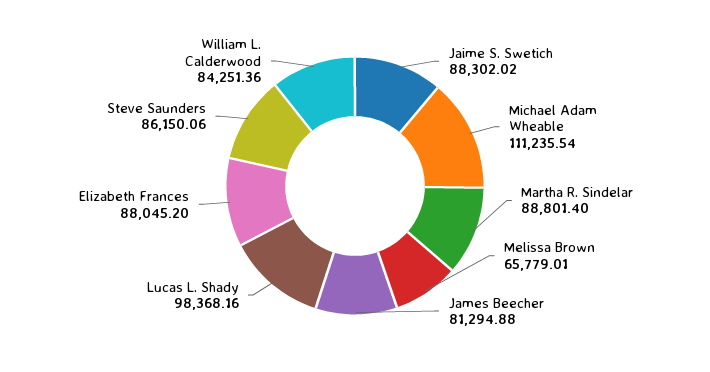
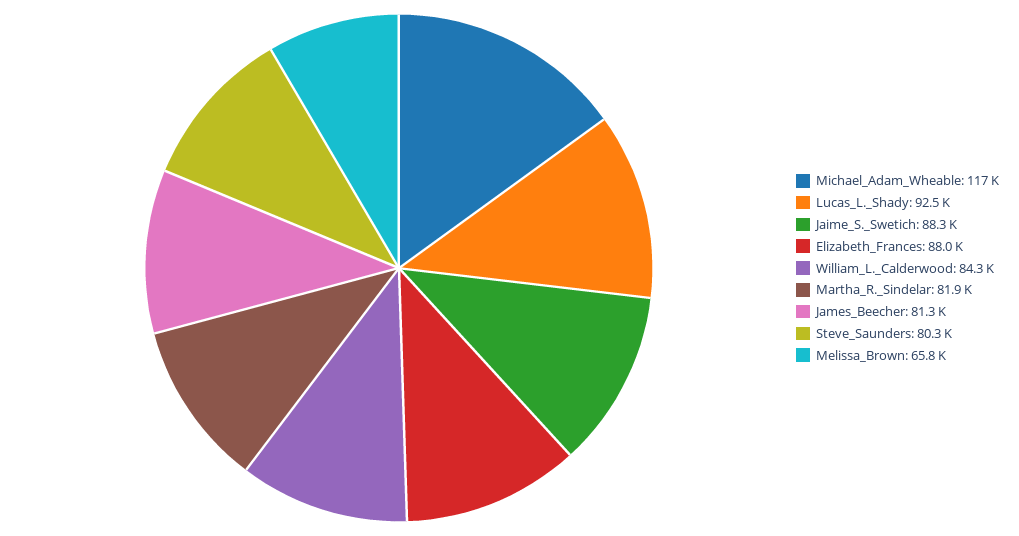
  {
    "Jaime S. Swetich": 88302.02,
-   "Michael Adam Wheable": 111235.54,
+   "Michael Adam Wheable": 117000,
-   "Martha R. Sindelar": 88801.4,
+   "Martha R. Sindelar": 81900,
    "Melissa Brown": 65779.01,
    "James Beecher": 81294.88,
-   "Lucas L. Shady": 98368.16,
+   "Lucas L. Shady": 92500,
    "Elizabeth Frances": 88045.2,
-   "Steve Saunders": 86150.06,
+   "Steve Saunders": 80300,
    "William L. Calderwood": 84251.36
  }

